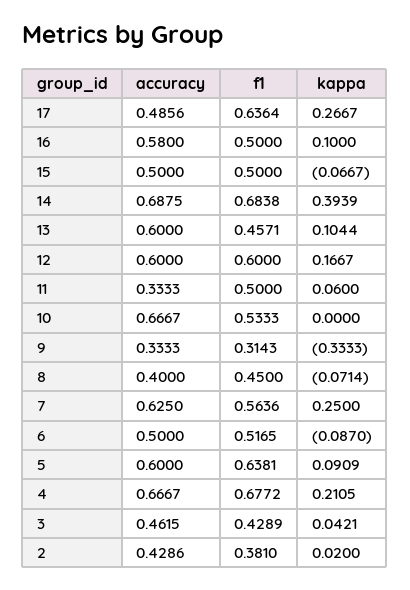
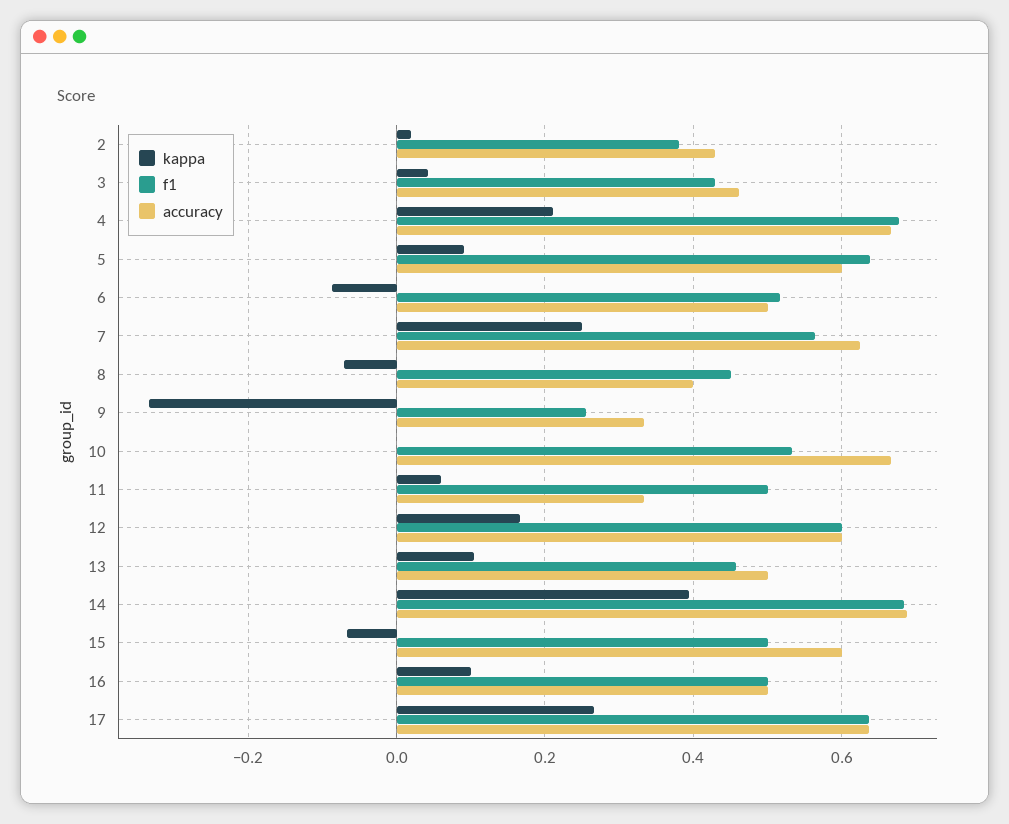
  {
    "accuracy": {
-     "17": 0.4856,
+     "17": 0.64,
-     "16": 0.58,
+     "16": 0.5,
-     "15": 0.5,
+     "15": 0.6,
      "14": 0.6875,
-     "13": 0.6,
+     "13": 0.5,
      "12": 0.6,
      "11": 0.3333,
      "10": 0.6667,
      "9": 0.3333,
      "8": 0.4,
      "7": 0.625,
      "6": 0.5,
      "5": 0.6,
      "4": 0.6667,
      "3": 0.4615,
      "2": 0.4286
    },
    "f1": {
      "17": 0.6364,
      "16": 0.5,
      "15": 0.5,
      "14": 0.6838,
      "13": 0.4571,
      "12": 0.6,
      "11": 0.5,
      "10": 0.5333,
-     "9": 0.3143,
+     "9": 0.26,
      "8": 0.45,
      "7": 0.5636,
      "6": 0.5165,
      "5": 0.6381,
      "4": 0.6772,
      "3": 0.4289,
      "2": 0.381
    },
    "kappa": {
      "17": 0.2667,
      "16": 0.1,
      "15": -0.0667,
      "14": 0.3939,
      "13": 0.1044,
      "12": 0.1667,
      "11": 0.06,
      "10": 0,
      "9": -0.3333,
      "8": -0.0714,
      "7": 0.25,
      "6": -0.087,
      "5": 0.0909,
      "4": 0.2105,
      "3": 0.0421,
      "2": 0.02
    }
  }

